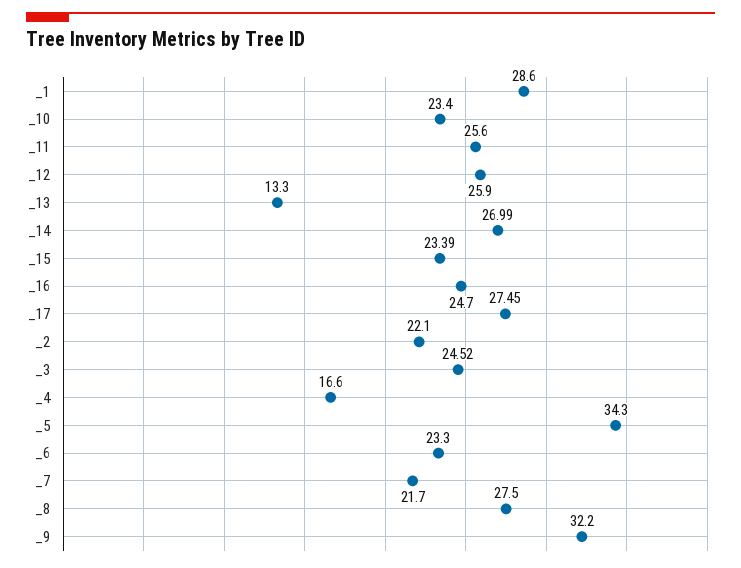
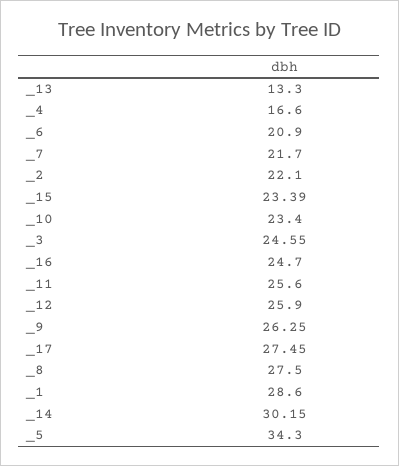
  {
    "_1": 28.6,
    "_10": 23.4,
    "_11": 25.6,
    "_12": 25.9,
    "_13": 13.3,
-   "_14": 26.99,
+   "_14": 30.15,
    "_15": 23.39,
    "_16": 24.7,
    "_17": 27.45,
    "_2": 22.1,
-   "_3": 24.52,
+   "_3": 24.55,
    "_4": 16.6,
    "_5": 34.3,
-   "_6": 23.3,
+   "_6": 20.9,
    "_7": 21.7,
    "_8": 27.5,
-   "_9": 32.2
+   "_9": 26.25
  }

